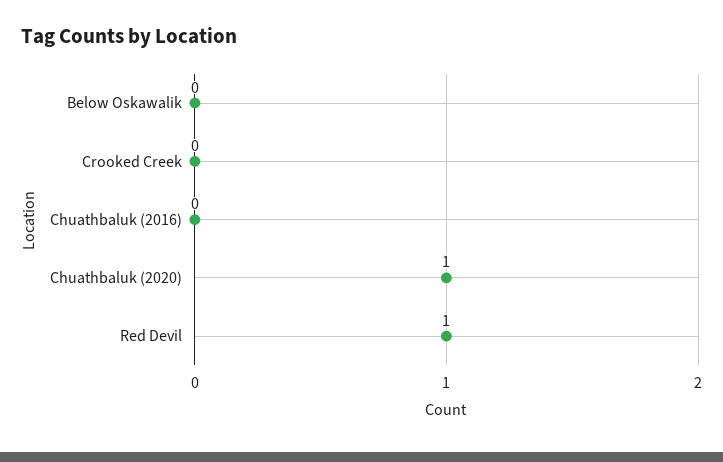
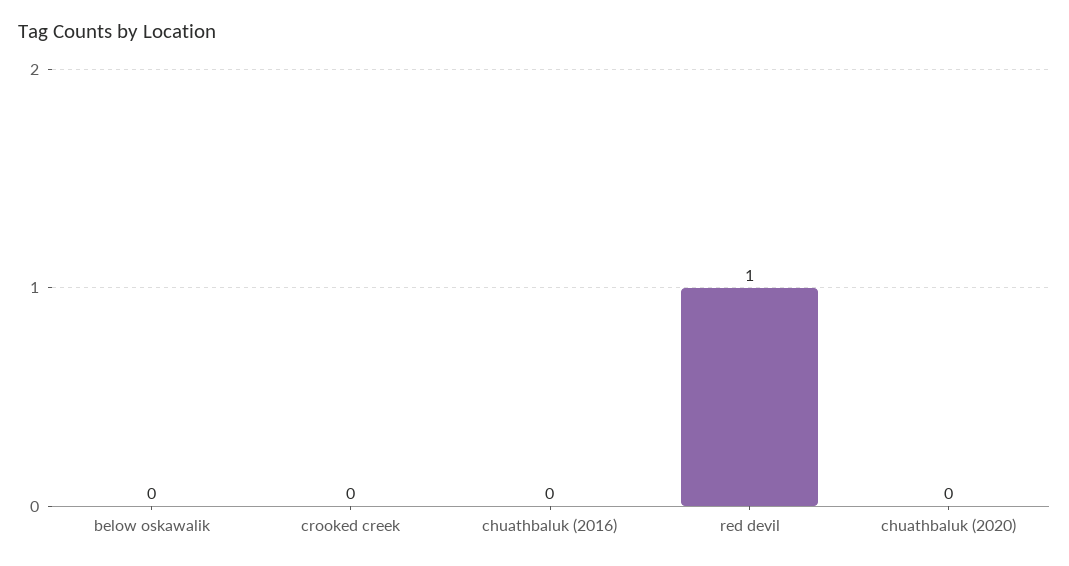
  {
    "Below Oskawalik": 0,
    "Crooked Creek": 0,
    "Chuathbaluk (2016)": 0,
-   "Chuathbaluk (2020)": 1,
+   "Chuathbaluk (2020)": 0,
    "Red Devil": 1
  }

